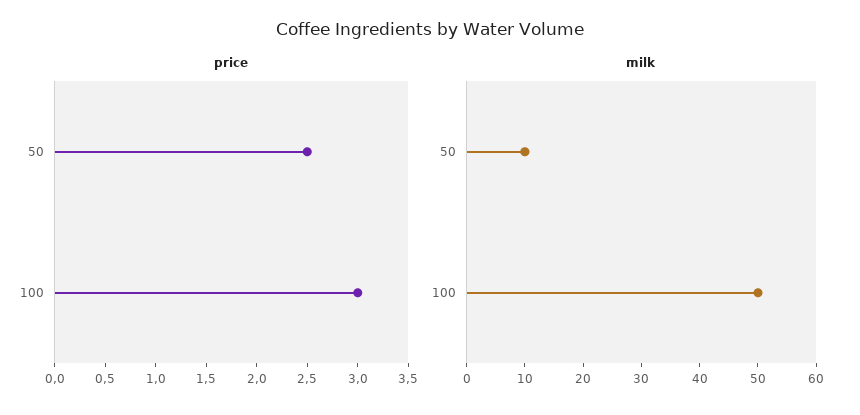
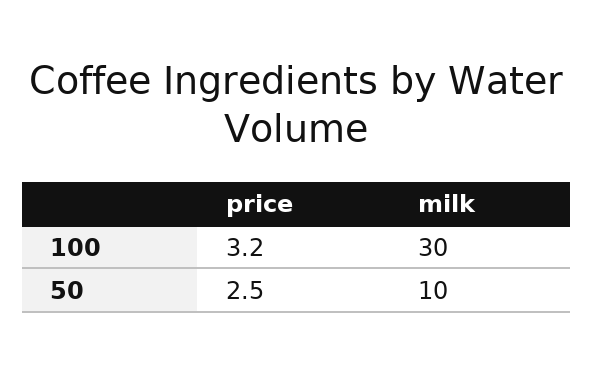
  {
    "price": {
      "50": 2.5,
-     "100": 3
+     "100": 3.2
    },
    "milk": {
      "50": 10,
-     "100": 50
+     "100": 30
    }
  }

